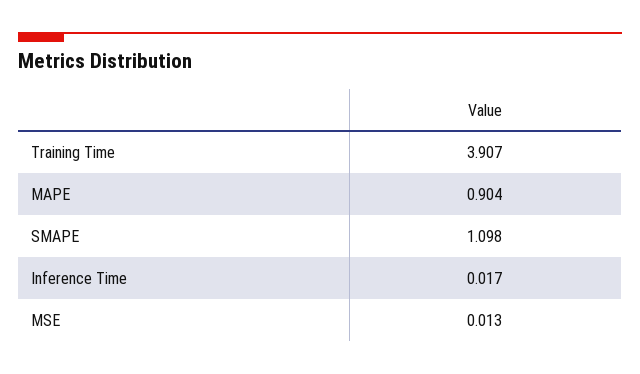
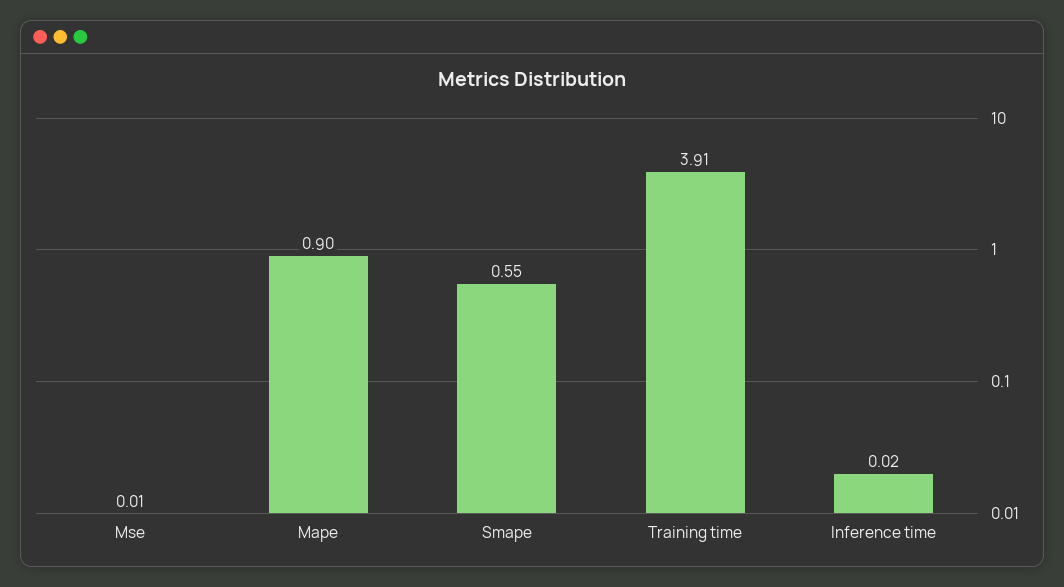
  {
    "Training Time": 3.907,
    "MAPE": 0.904,
-   "SMAPE": 1.098,
+   "SMAPE": 0.55,
    "Inference Time": 0.017,
    "MSE": 0.013
  }

